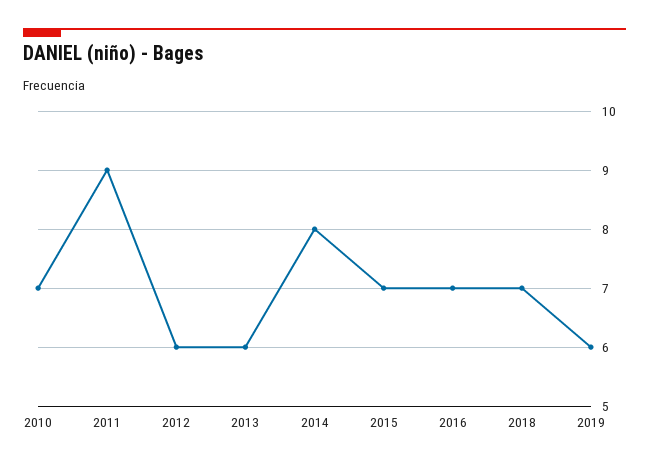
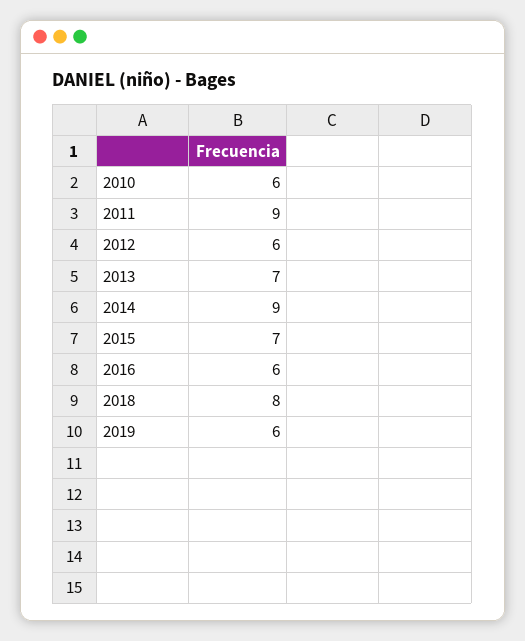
  {
-   "2010": 7,
+   "2010": 6,
    "2011": 9,
    "2012": 6,
-   "2013": 6,
+   "2013": 7,
-   "2014": 8,
+   "2014": 9,
    "2015": 7,
-   "2016": 7,
+   "2016": 6,
-   "2018": 7,
+   "2018": 8,
    "2019": 6
  }

